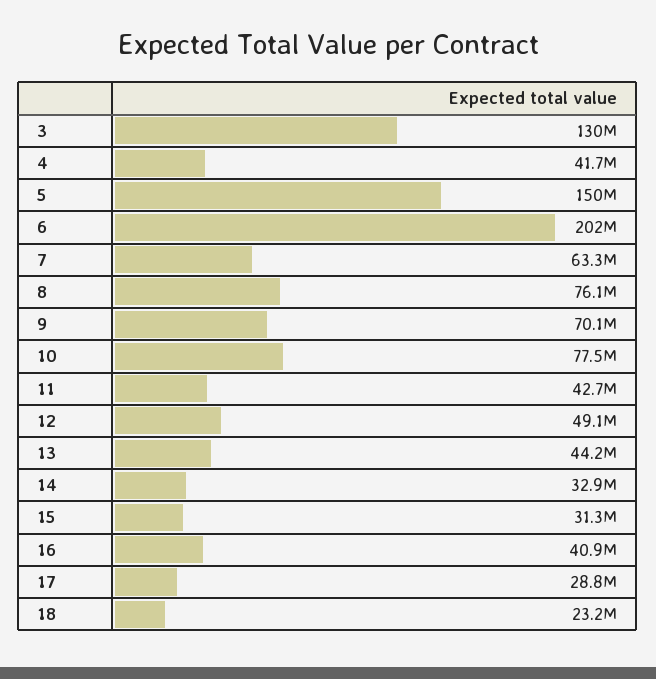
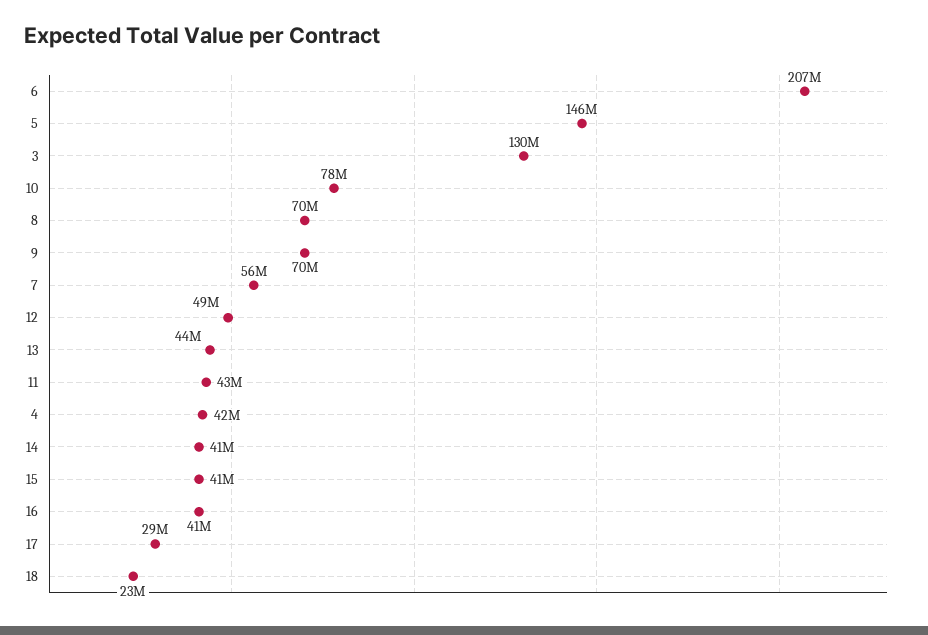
  {
    "3": 130000000,
    "4": 41700000,
-   "5": 150000000,
+   "5": 146000000,
-   "6": 202000000,
+   "6": 207000000,
-   "7": 63300000,
+   "7": 56000000,
-   "8": 76100000,
+   "8": 70000000,
    "9": 70100000,
    "10": 77500000,
    "11": 42700000,
    "12": 49100000,
    "13": 44200000,
-   "14": 32900000,
+   "14": 41000000,
-   "15": 31300000,
+   "15": 41000000,
    "16": 40900000,
    "17": 28800000,
    "18": 23200000
  }

